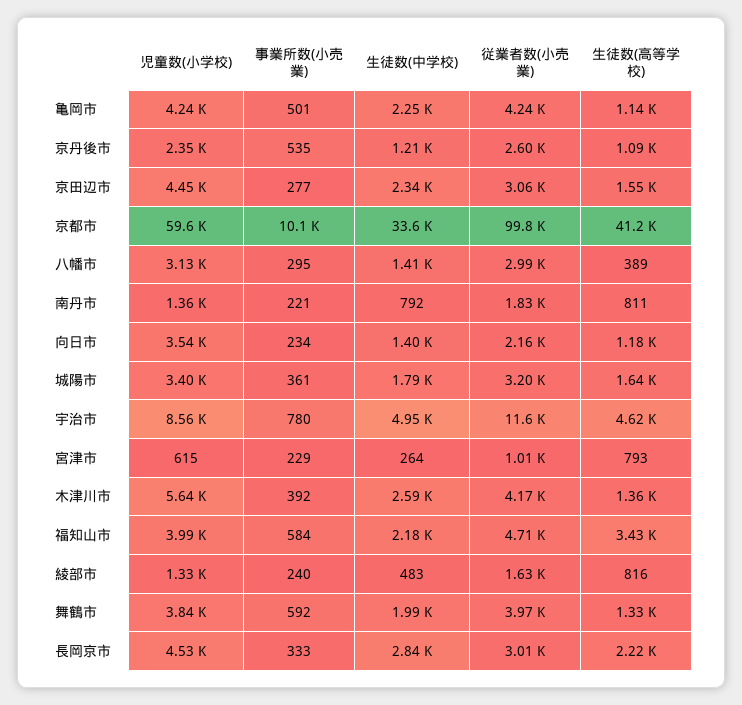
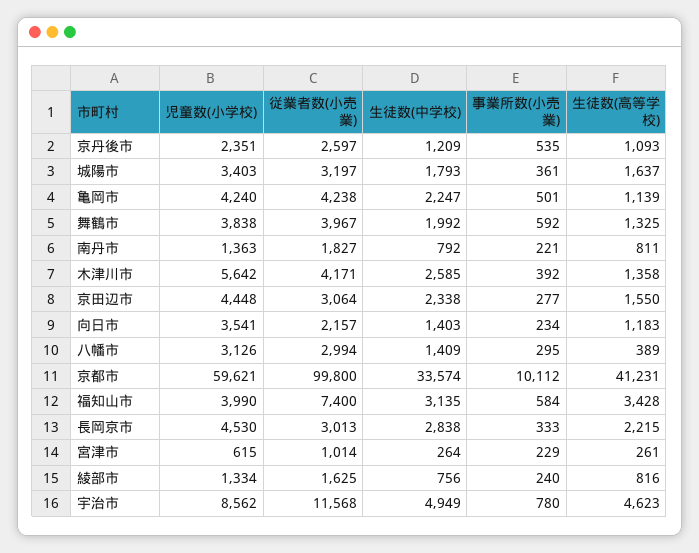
  {
    "児童数(小学校)": {
      "亀岡市": 4240,
      "京丹後市": 2351,
      "京田辺市": 4448,
      "京都市": 59621,
      "八幡市": 3126,
      "南丹市": 1363,
      "向日市": 3541,
      "城陽市": 3403,
      "宇治市": 8562,
      "宮津市": 615,
      "木津川市": 5642,
      "福知山市": 3990,
      "綾部市": 1334,
      "舞鶴市": 3838,
      "長岡京市": 4530
    },
    "事業所数(小売業)": {
      "亀岡市": 501,
      "京丹後市": 535,
      "京田辺市": 277,
      "京都市": 10112,
      "八幡市": 295,
      "南丹市": 221,
      "向日市": 234,
      "城陽市": 361,
      "宇治市": 780,
      "宮津市": 229,
      "木津川市": 392,
      "福知山市": 584,
      "綾部市": 240,
      "舞鶴市": 592,
      "長岡京市": 333
    },
    "生徒数(中学校)": {
      "亀岡市": 2247,
      "京丹後市": 1209,
      "京田辺市": 2338,
      "京都市": 33574,
      "八幡市": 1409,
      "南丹市": 792,
      "向日市": 1403,
      "城陽市": 1793,
      "宇治市": 4949,
      "宮津市": 264,
      "木津川市": 2585,
-     "福知山市": 2180,
+     "福知山市": 3135,
-     "綾部市": 483,
+     "綾部市": 756,
      "舞鶴市": 1992,
      "長岡京市": 2838
    },
    "従業者数(小売業)": {
      "亀岡市": 4238,
      "京丹後市": 2597,
      "京田辺市": 3064,
      "京都市": 99800,
      "八幡市": 2994,
      "南丹市": 1827,
      "向日市": 2157,
      "城陽市": 3197,
      "宇治市": 11568,
      "宮津市": 1014,
      "木津川市": 4171,
-     "福知山市": 4710,
+     "福知山市": 7400,
      "綾部市": 1625,
      "舞鶴市": 3967,
      "長岡京市": 3013
    },
    "生徒数(高等学校)": {
      "亀岡市": 1139,
      "京丹後市": 1093,
      "京田辺市": 1550,
      "京都市": 41231,
      "八幡市": 389,
      "南丹市": 811,
      "向日市": 1183,
      "城陽市": 1637,
      "宇治市": 4623,
-     "宮津市": 793,
+     "宮津市": 261,
      "木津川市": 1358,
      "福知山市": 3428,
      "綾部市": 816,
      "舞鶴市": 1325,
      "長岡京市": 2215
    }
  }

